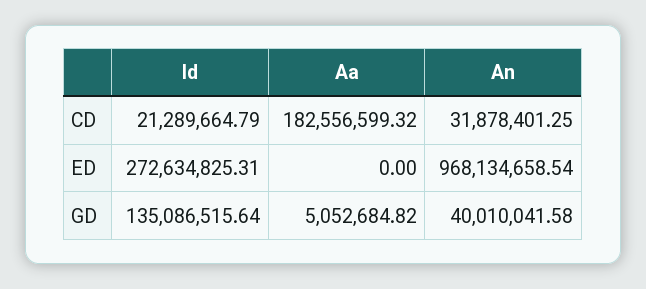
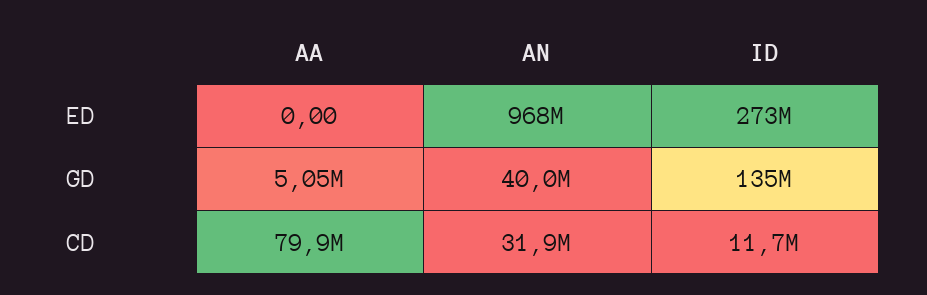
  {
    "Id": {
-     "CD": 21289664.79,
+     "CD": 11700000,
      "ED": 272634825.31,
      "GD": 135086515.64
    },
    "Aa": {
-     "CD": 182556599.32,
+     "CD": 79900000,
      "ED": 0,
      "GD": 5052684.82
    },
    "An": {
      "CD": 31878401.25,
      "ED": 968134658.54,
      "GD": 40010041.58
    }
  }

